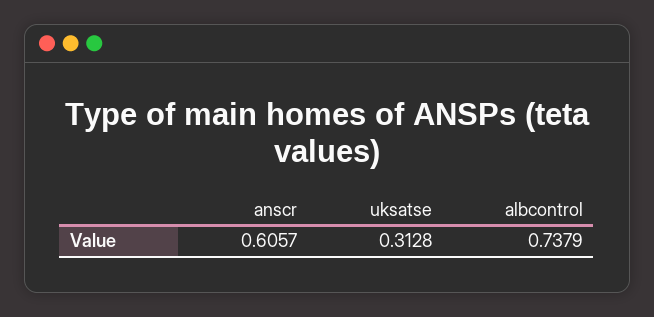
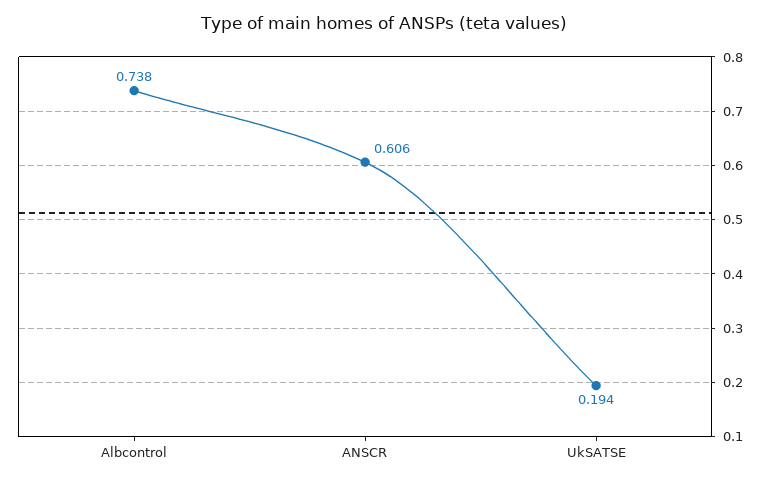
  {
    "anscr": 0.6057,
-   "uksatse": 0.3128,
+   "uksatse": 0.194,
    "albcontrol": 0.7379
  }

